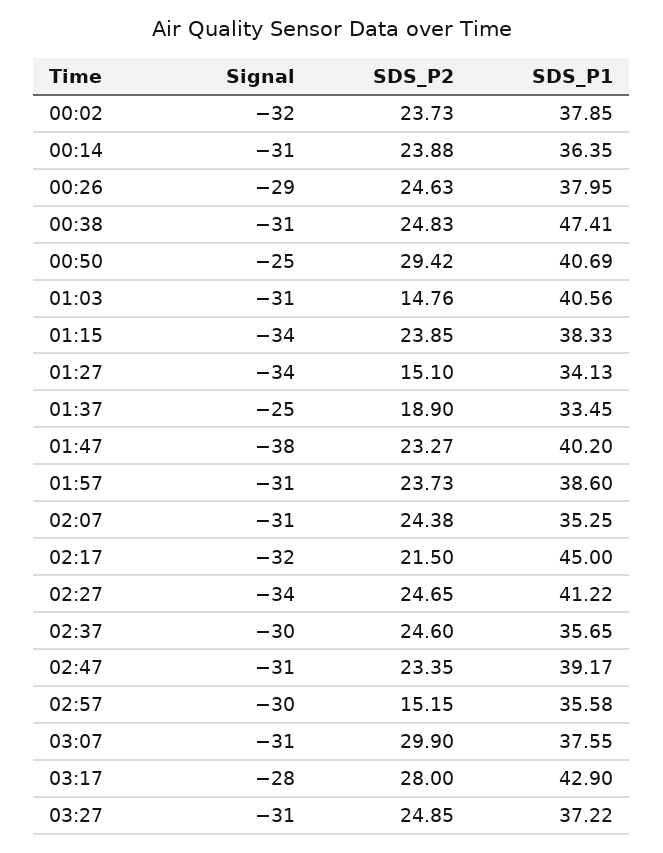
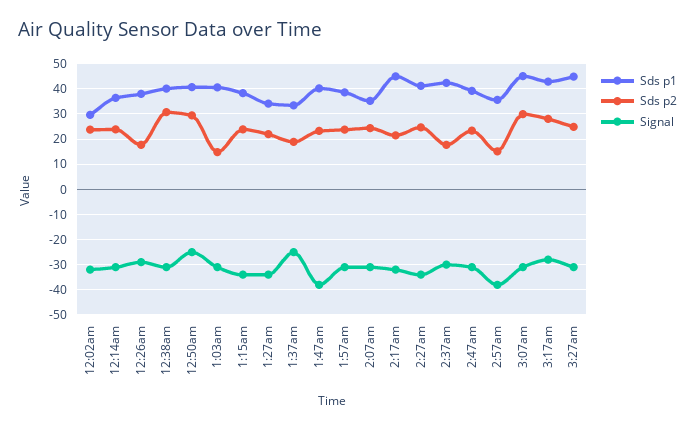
  {
    "Signal": {
      "00:02": -32,
      "00:14": -31,
      "00:26": -29,
      "00:38": -31,
      "00:50": -25,
      "01:03": -31,
      "01:15": -34,
      "01:27": -34,
      "01:37": -25,
      "01:47": -38,
      "01:57": -31,
      "02:07": -31,
      "02:17": -32,
      "02:27": -34,
      "02:37": -30,
      "02:47": -31,
-     "02:57": -30,
+     "02:57": -37.5,
      "03:07": -31,
      "03:17": -28,
      "03:27": -31
    },
    "SDS_P2": {
      "00:02": 23.73,
      "00:14": 23.88,
-     "00:26": 24.63,
+     "00:26": 17.5,
-     "00:38": 24.83,
+     "00:38": 30,
      "00:50": 29.42,
      "01:03": 14.76,
      "01:15": 23.85,
-     "01:27": 15.1,
+     "01:27": 22.5,
      "01:37": 18.9,
      "01:47": 23.27,
      "01:57": 23.73,
      "02:07": 24.38,
      "02:17": 21.5,
      "02:27": 24.65,
-     "02:37": 24.6,
+     "02:37": 17.5,
      "02:47": 23.35,
      "02:57": 15.15,
      "03:07": 29.9,
      "03:17": 28,
      "03:27": 24.85
    },
    "SDS_P1": {
-     "00:02": 37.85,
+     "00:02": 30,
      "00:14": 36.35,
      "00:26": 37.95,
-     "00:38": 47.41,
+     "00:38": 40,
      "00:50": 40.69,
      "01:03": 40.56,
      "01:15": 38.33,
      "01:27": 34.13,
      "01:37": 33.45,
      "01:47": 40.2,
      "01:57": 38.6,
      "02:07": 35.25,
      "02:17": 45,
      "02:27": 41.22,
-     "02:37": 35.65,
+     "02:37": 42.5,
      "02:47": 39.17,
      "02:57": 35.58,
-     "03:07": 37.55,
+     "03:07": 45,
      "03:17": 42.9,
-     "03:27": 37.22
+     "03:27": 45
    }
  }

